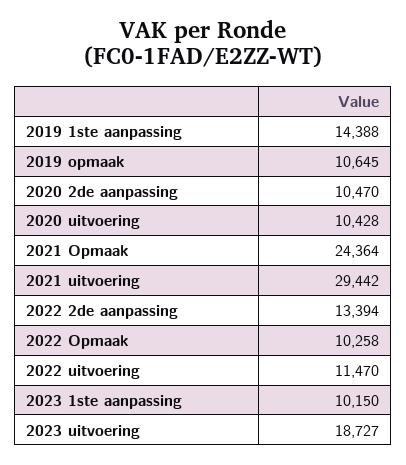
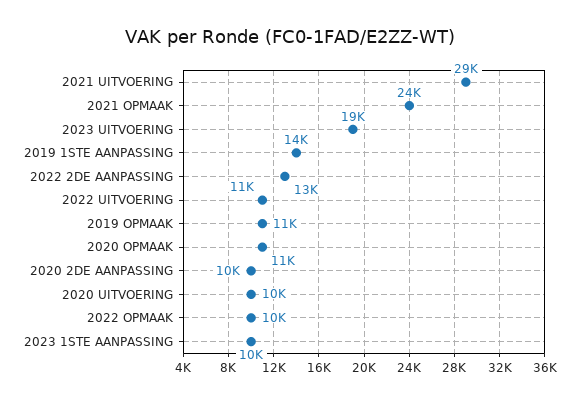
  {
    "2019 1ste aanpassing": 14388,
    "2019 opmaak": 10645,
    "2020 2de aanpassing": 10470,
    "2020 uitvoering": 10428,
    "2021 Opmaak": 24364,
    "2021 uitvoering": 29442,
    "2022 2de aanpassing": 13394,
    "2022 Opmaak": 10258,
    "2022 uitvoering": 11470,
    "2023 1ste aanpassing": 10150,
-   "2023 uitvoering": 18727
+   "2023 uitvoering": 18727,
+   "2020 OPMAAK": 11000
  }

